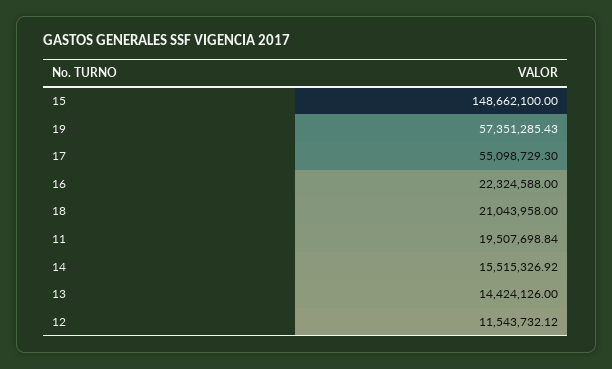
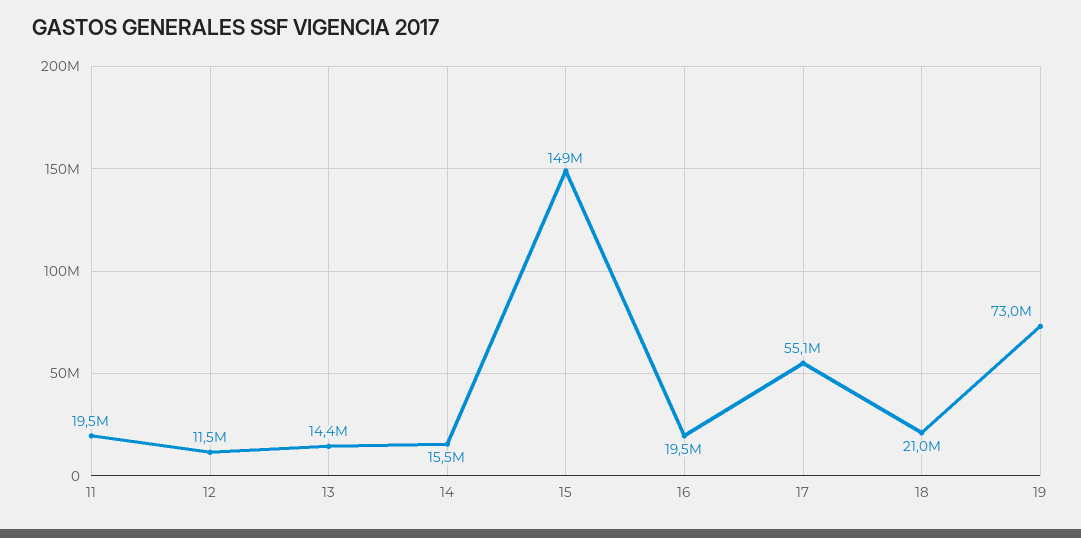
  {
    "15": 148662100,
-   "19": 57351285.43,
+   "19": 73000000,
    "17": 55098729.3,
-   "16": 22324588,
+   "16": 19500000,
    "18": 21043958,
    "11": 19507698.84,
    "14": 15515326.92,
    "13": 14424126,
    "12": 11543732.12
  }

